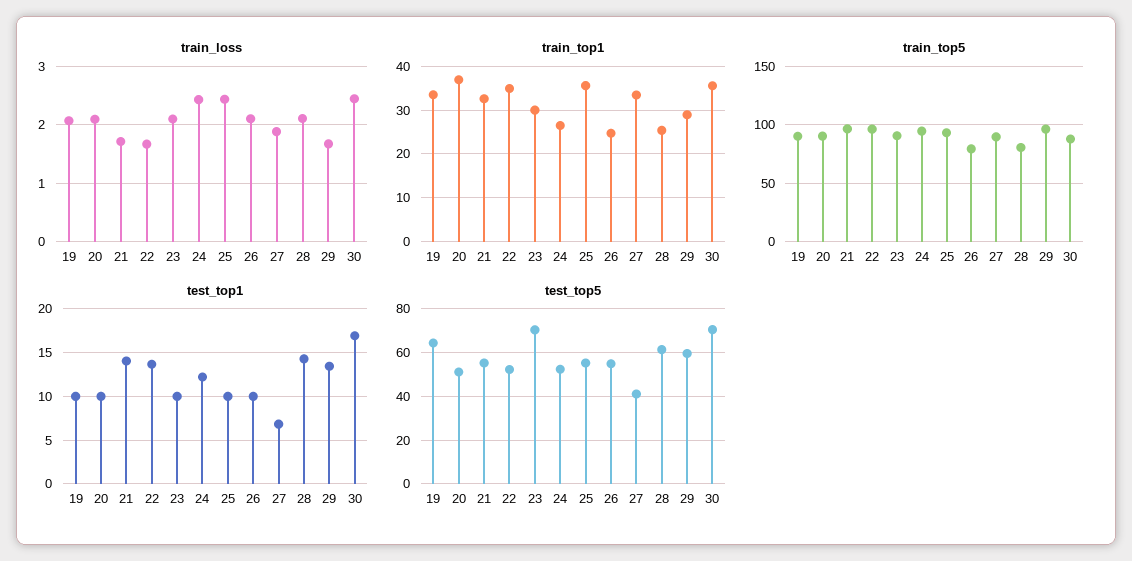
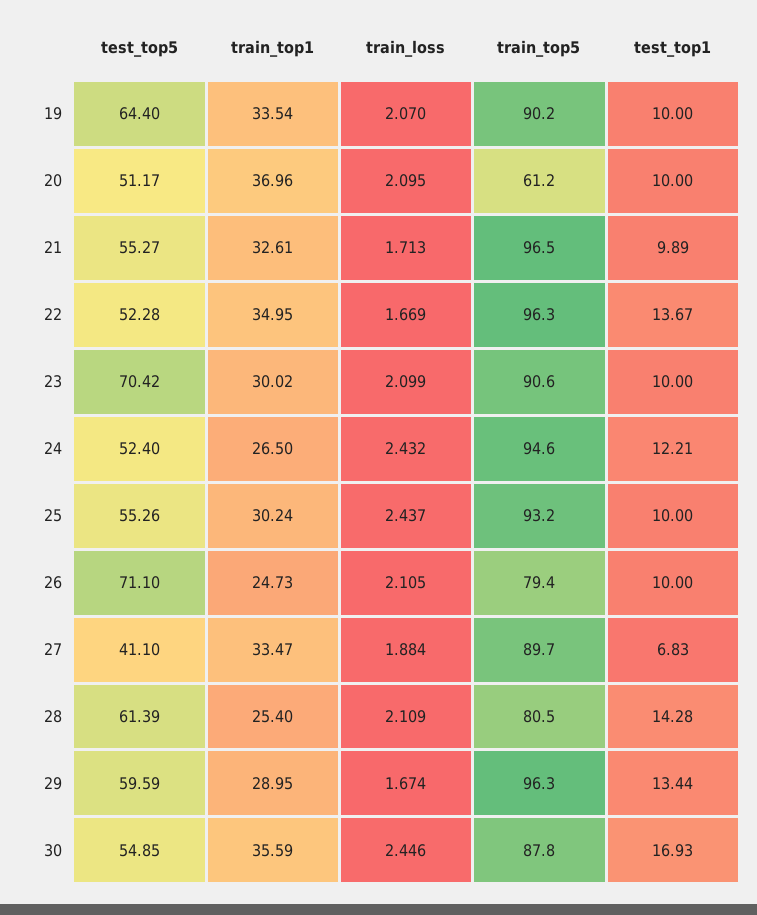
  {
    "train_loss": {
      "19": 2.07,
      "20": 2.095,
      "21": 1.713,
      "22": 1.669,
      "23": 2.099,
      "24": 2.432,
      "25": 2.437,
      "26": 2.105,
      "27": 1.884,
      "28": 2.109,
      "29": 1.674,
      "30": 2.446
    },
    "train_top1": {
      "19": 33.54,
      "20": 36.96,
      "21": 32.61,
      "22": 34.95,
      "23": 30.02,
      "24": 26.5,
-     "25": 36,
+     "25": 30.24,
      "26": 24.73,
      "27": 33.47,
      "28": 25.4,
      "29": 28.95,
      "30": 35.59
    },
    "train_top5": {
      "19": 90.2,
-     "20": 90,
+     "20": 61.2,
      "21": 96.5,
      "22": 96.3,
      "23": 90.6,
      "24": 94.6,
      "25": 93.2,
      "26": 79.4,
      "27": 89.7,
      "28": 80.5,
      "29": 96.3,
      "30": 87.8
    },
    "test_top1": {
      "19": 10,
      "20": 10,
-     "21": 14,
+     "21": 9.89,
      "22": 13.67,
      "23": 10,
      "24": 12.21,
      "25": 10,
      "26": 10,
      "27": 6.83,
      "28": 14.28,
      "29": 13.44,
      "30": 16.93
    },
    "test_top5": {
      "19": 64.4,
      "20": 51.17,
      "21": 55.27,
      "22": 52.28,
      "23": 70.42,
      "24": 52.4,
      "25": 55.26,
-     "26": 55,
+     "26": 71.1,
      "27": 41.1,
      "28": 61.39,
      "29": 59.59,
-     "30": 70
+     "30": 54.85
    }
  }

